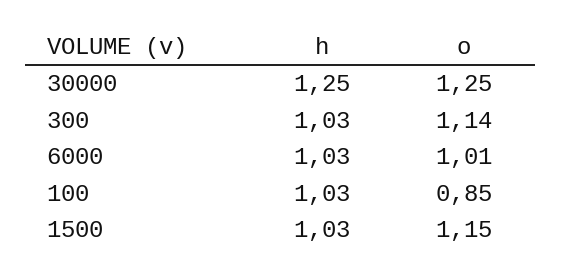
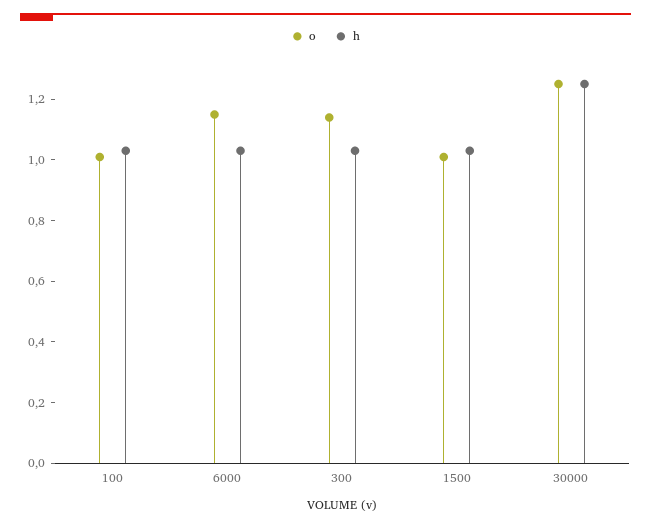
  {
    "h": {
      "30000": 1.25,
      "300": 1.03,
      "6000": 1.03,
      "100": 1.03,
      "1500": 1.03
    },
    "o": {
      "30000": 1.25,
      "300": 1.14,
-     "6000": 1.01,
+     "6000": 1.15,
-     "100": 0.85,
+     "100": 1,
-     "1500": 1.15
+     "1500": 1
    }
  }

